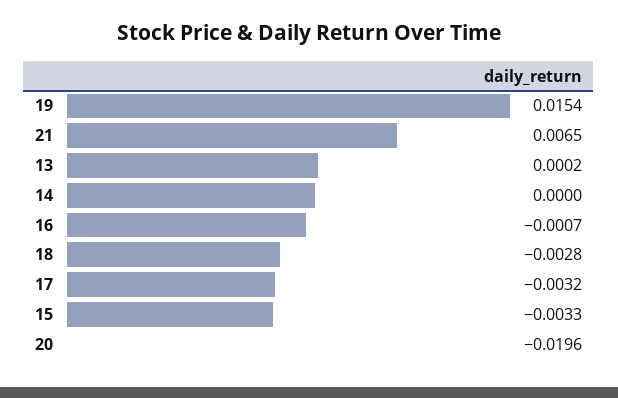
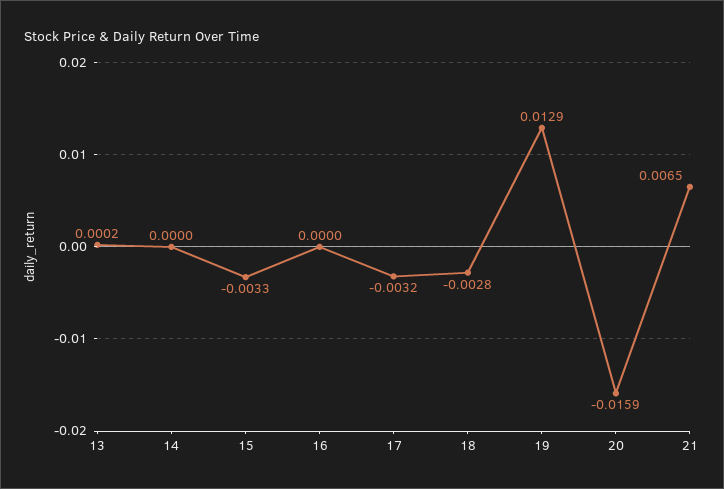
  {
-   "19": 0.0154,
+   "19": 0.0129,
    "21": 0.0065,
    "13": 0.0002,
    "14": 0,
-   "16": -0.0007,
+   "16": 0,
    "18": -0.0028,
    "17": -0.0032,
    "15": -0.0033,
-   "20": -0.0196
+   "20": -0.0159
  }

